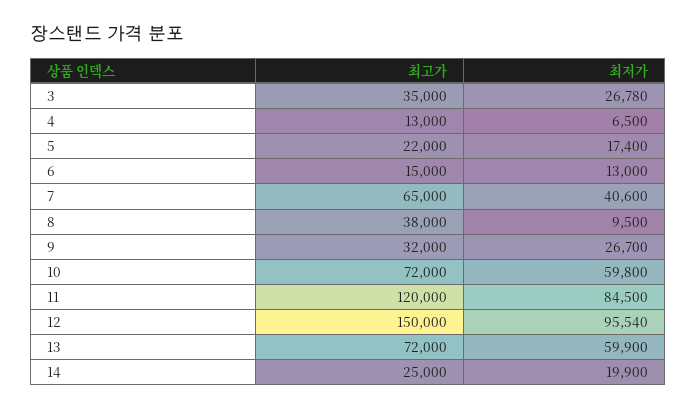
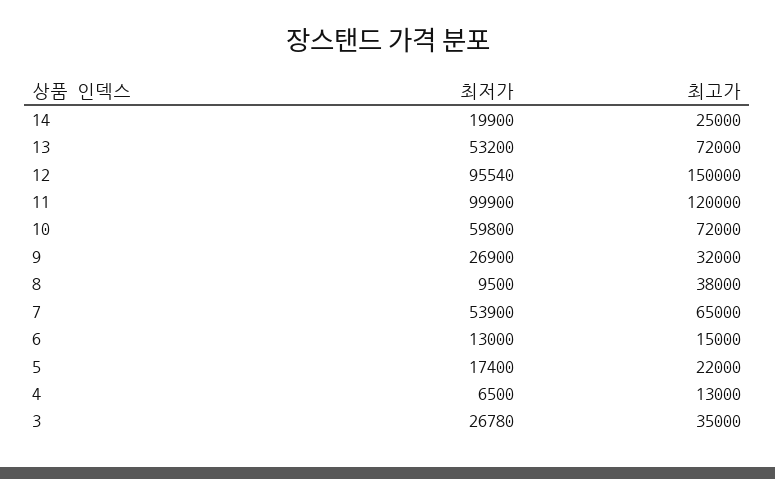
  {
    "최고가": {
      "3": 35000,
      "4": 13000,
      "5": 22000,
      "6": 15000,
      "7": 65000,
      "8": 38000,
      "9": 32000,
      "10": 72000,
      "11": 120000,
      "12": 150000,
      "13": 72000,
      "14": 25000
    },
    "최저가": {
      "3": 26780,
      "4": 6500,
      "5": 17400,
      "6": 13000,
-     "7": 40600,
+     "7": 53900,
      "8": 9500,
-     "9": 26700,
+     "9": 26900,
      "10": 59800,
-     "11": 84500,
+     "11": 99900,
      "12": 95540,
-     "13": 59900,
+     "13": 53200,
      "14": 19900
    }
  }

